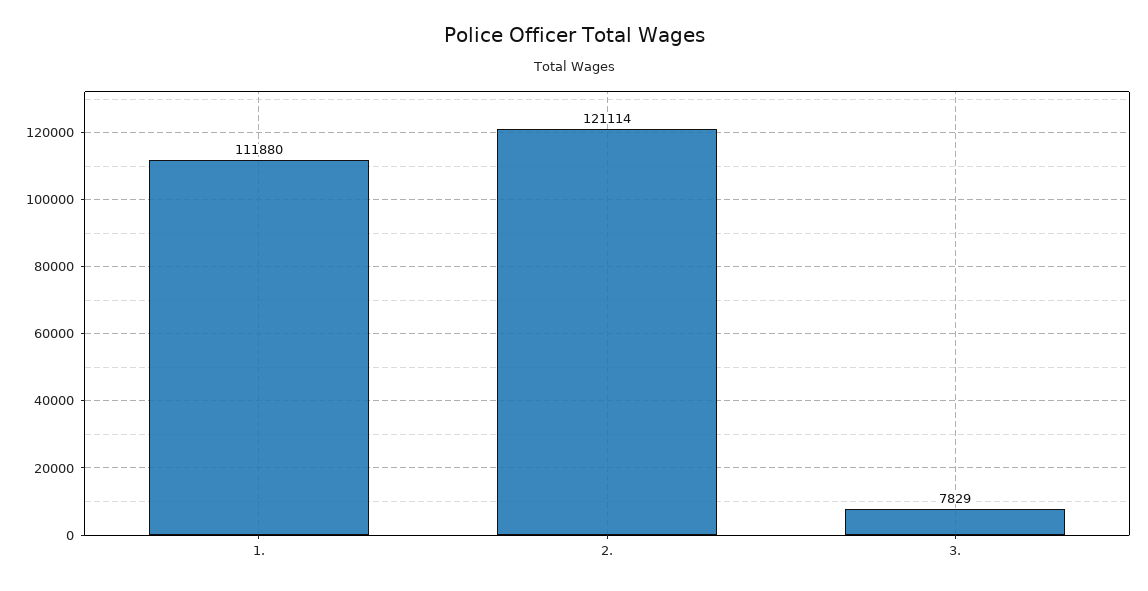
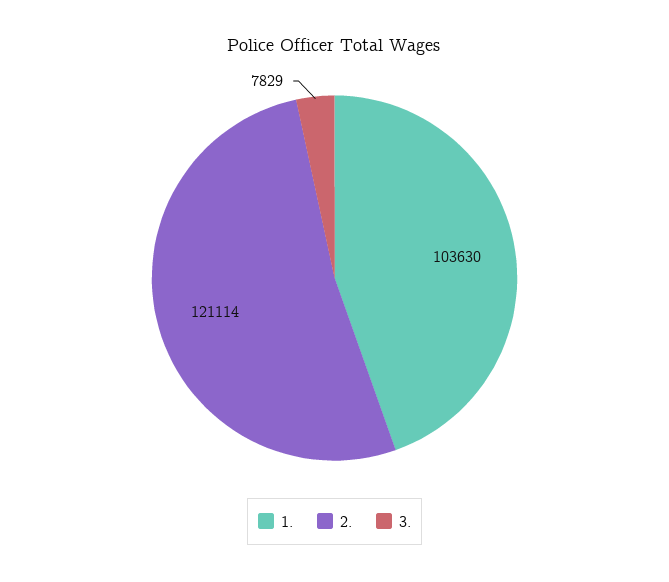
  {
-   "1.": 111880,
+   "1.": 103630,
    "2.": 121114,
    "3.": 7829
  }

